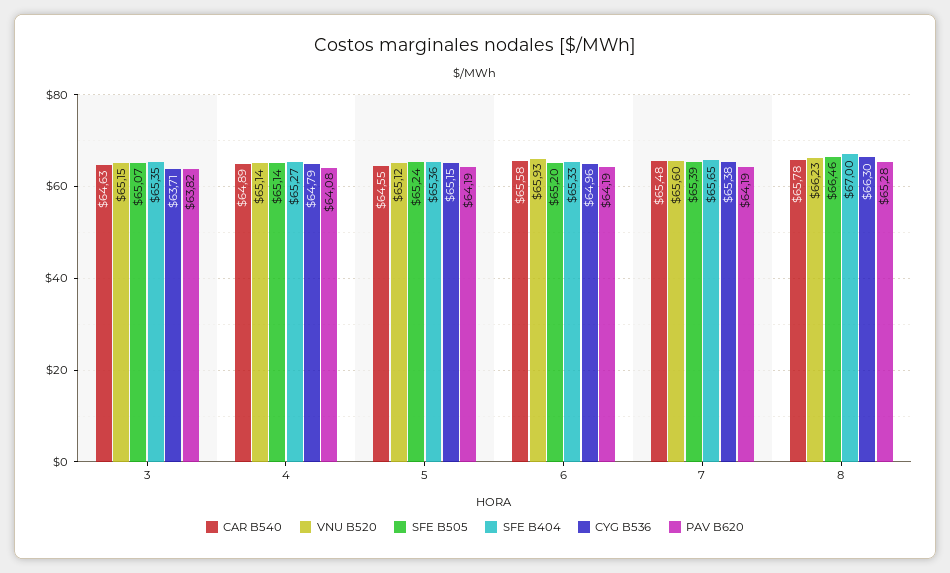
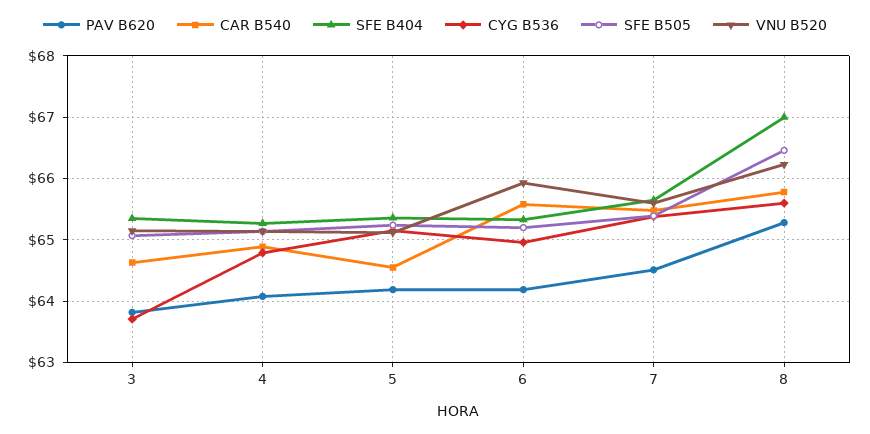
  {
    "CAR B540": {
      "3": 64.63,
      "4": 64.89,
      "5": 64.55,
      "6": 65.58,
      "7": 65.48,
      "8": 65.78
    },
    "VNU B520": {
      "3": 65.15,
      "4": 65.14,
      "5": 65.12,
      "6": 65.93,
      "7": 65.6,
      "8": 66.23
    },
    "SFE B505": {
      "3": 65.07,
      "4": 65.14,
      "5": 65.24,
      "6": 65.2,
      "7": 65.39,
      "8": 66.46
    },
    "SFE B404": {
      "3": 65.35,
      "4": 65.27,
      "5": 65.36,
      "6": 65.33,
      "7": 65.65,
      "8": 67
    },
    "CYG B536": {
      "3": 63.71,
      "4": 64.79,
      "5": 65.15,
      "6": 64.96,
      "7": 65.38,
-     "8": 66.3
+     "8": 65.6
    },
    "PAV B620": {
      "3": 63.82,
      "4": 64.08,
      "5": 64.19,
      "6": 64.19,
-     "7": 64.19,
+     "7": 64.5,
      "8": 65.28
    }
  }

